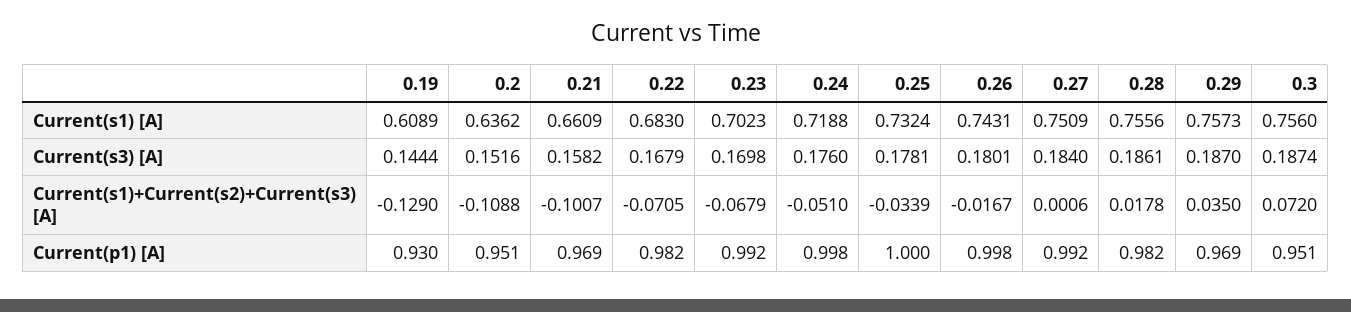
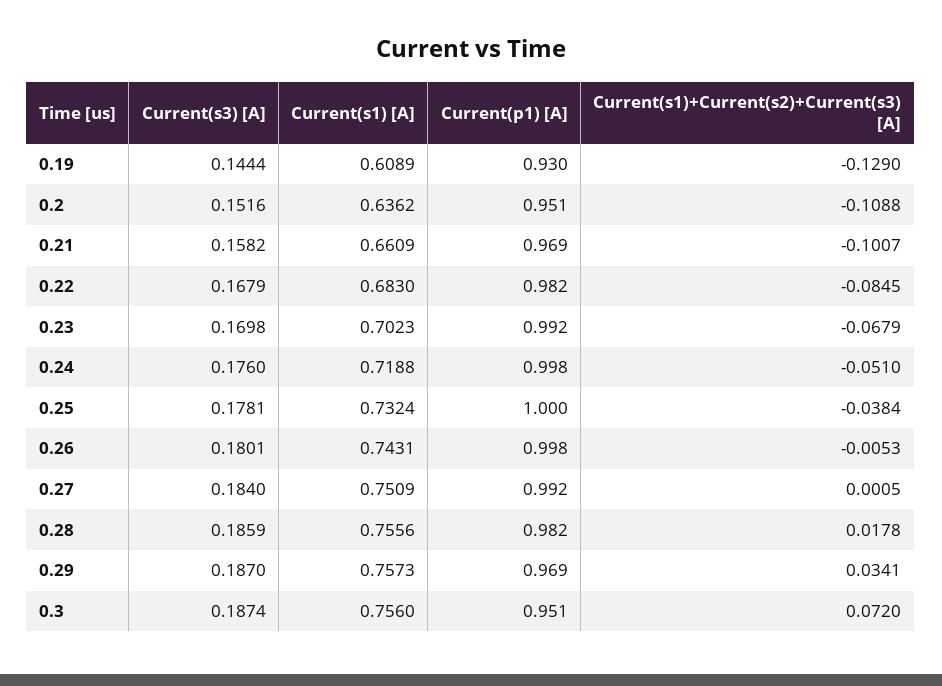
  {
    "0.19": {
      "Current(s1) [A]": 0.6089,
      "Current(s3) [A]": 0.1444,
      "Current(s1)+Current(s2)+Current(s3) [A]": -0.129,
      "Current(p1) [A]": 0.93
    },
    "0.2": {
      "Current(s1) [A]": 0.6362,
      "Current(s3) [A]": 0.1516,
      "Current(s1)+Current(s2)+Current(s3) [A]": -0.1088,
      "Current(p1) [A]": 0.951
    },
    "0.21": {
      "Current(s1) [A]": 0.6609,
      "Current(s3) [A]": 0.1582,
      "Current(s1)+Current(s2)+Current(s3) [A]": -0.1007,
      "Current(p1) [A]": 0.969
    },
    "0.22": {
      "Current(s1) [A]": 0.683,
      "Current(s3) [A]": 0.1679,
-     "Current(s1)+Current(s2)+Current(s3) [A]": -0.0705,
+     "Current(s1)+Current(s2)+Current(s3) [A]": -0.0845,
      "Current(p1) [A]": 0.982
    },
    "0.23": {
      "Current(s1) [A]": 0.7023,
      "Current(s3) [A]": 0.1698,
      "Current(s1)+Current(s2)+Current(s3) [A]": -0.0679,
      "Current(p1) [A]": 0.992
    },
    "0.24": {
      "Current(s1) [A]": 0.7188,
      "Current(s3) [A]": 0.176,
      "Current(s1)+Current(s2)+Current(s3) [A]": -0.051,
      "Current(p1) [A]": 0.998
    },
    "0.25": {
      "Current(s1) [A]": 0.7324,
      "Current(s3) [A]": 0.1781,
-     "Current(s1)+Current(s2)+Current(s3) [A]": -0.0339,
+     "Current(s1)+Current(s2)+Current(s3) [A]": -0.0384,
      "Current(p1) [A]": 1
    },
    "0.26": {
      "Current(s1) [A]": 0.7431,
      "Current(s3) [A]": 0.1801,
-     "Current(s1)+Current(s2)+Current(s3) [A]": -0.0167,
+     "Current(s1)+Current(s2)+Current(s3) [A]": -0.0053,
      "Current(p1) [A]": 0.998
    },
    "0.27": {
      "Current(s1) [A]": 0.7509,
      "Current(s3) [A]": 0.184,
-     "Current(s1)+Current(s2)+Current(s3) [A]": 0.0006,
+     "Current(s1)+Current(s2)+Current(s3) [A]": 0.0005,
      "Current(p1) [A]": 0.992
    },
    "0.28": {
      "Current(s1) [A]": 0.7556,
-     "Current(s3) [A]": 0.1861,
+     "Current(s3) [A]": 0.1859,
      "Current(s1)+Current(s2)+Current(s3) [A]": 0.0178,
      "Current(p1) [A]": 0.982
    },
    "0.29": {
      "Current(s1) [A]": 0.7573,
      "Current(s3) [A]": 0.187,
-     "Current(s1)+Current(s2)+Current(s3) [A]": 0.035,
+     "Current(s1)+Current(s2)+Current(s3) [A]": 0.0341,
      "Current(p1) [A]": 0.969
    },
    "0.3": {
      "Current(s1) [A]": 0.756,
      "Current(s3) [A]": 0.1874,
      "Current(s1)+Current(s2)+Current(s3) [A]": 0.072,
      "Current(p1) [A]": 0.951
    }
  }

